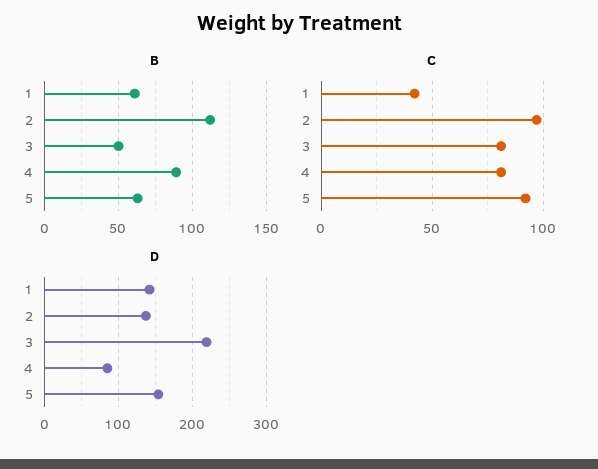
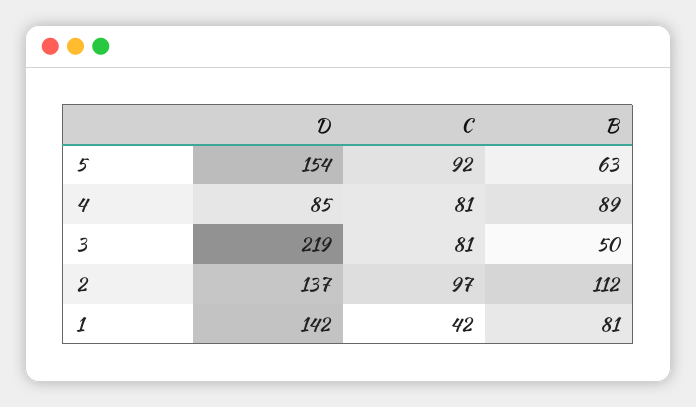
  {
    "B": {
-     "1": 60,
+     "1": 81,
      "2": 112,
      "3": 50,
      "4": 89,
      "5": 63
    },
    "C": {
      "1": 42,
      "2": 97,
      "3": 81,
      "4": 81,
      "5": 92
    },
    "D": {
      "1": 142,
      "2": 137,
      "3": 219,
      "4": 85,
      "5": 154
    }
  }

